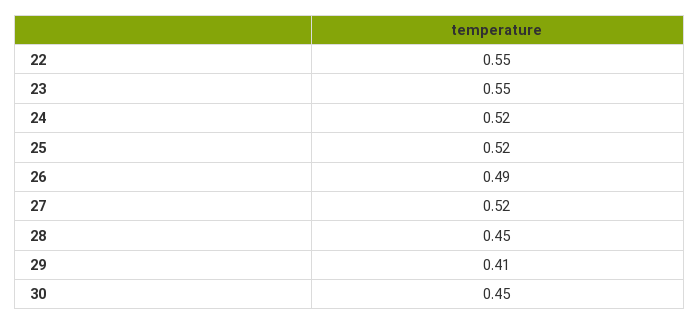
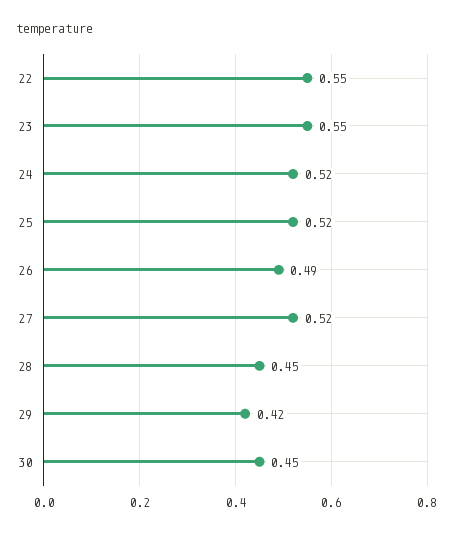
  {
    "22": 0.55,
    "23": 0.55,
    "24": 0.52,
    "25": 0.52,
    "26": 0.49,
    "27": 0.52,
    "28": 0.45,
-   "29": 0.41,
+   "29": 0.42,
    "30": 0.45
  }

